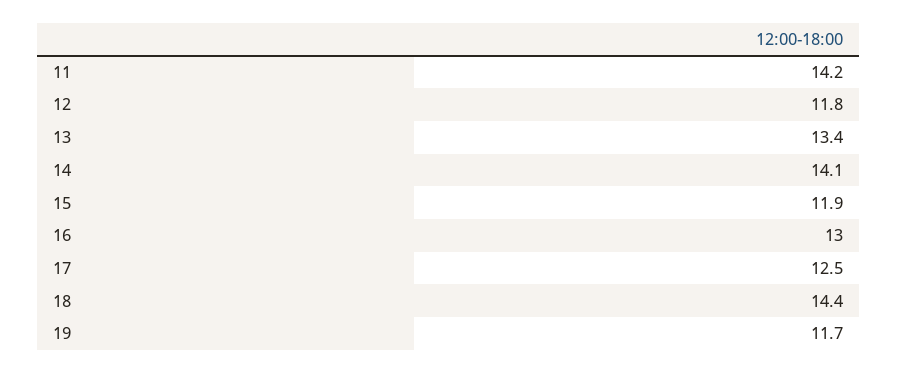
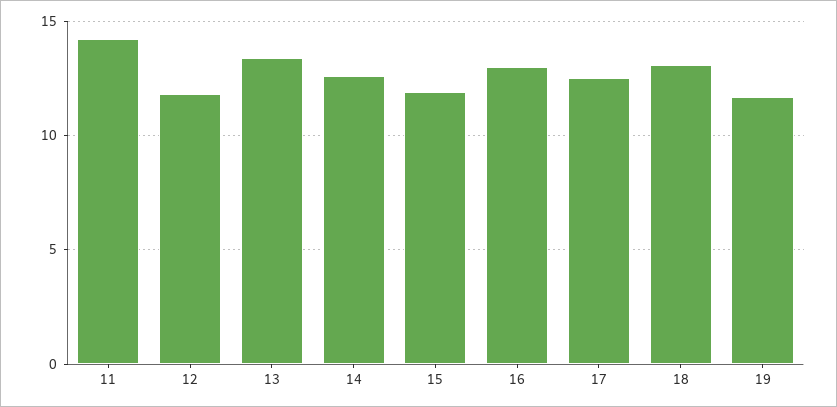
  {
    "11": 14.2,
    "12": 11.8,
    "13": 13.4,
-   "14": 14.1,
+   "14": 12.5,
    "15": 11.9,
    "16": 13,
    "17": 12.5,
-   "18": 14.4,
+   "18": 13,
    "19": 11.7
  }

